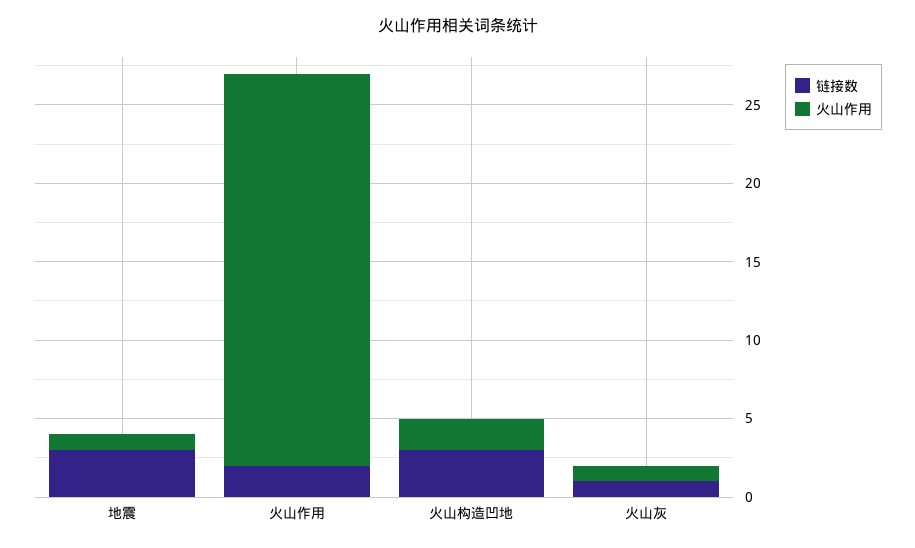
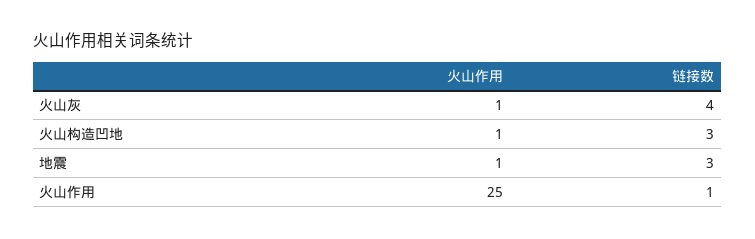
  {
    "链接数": {
      "地震": 3,
-     "火山作用": 2,
+     "火山作用": 1,
      "火山构造凹地": 3,
-     "火山灰": 1
+     "火山灰": 4
    },
    "火山作用": {
      "地震": 1,
      "火山作用": 25,
-     "火山构造凹地": 2,
+     "火山构造凹地": 1,
      "火山灰": 1
    }
  }

